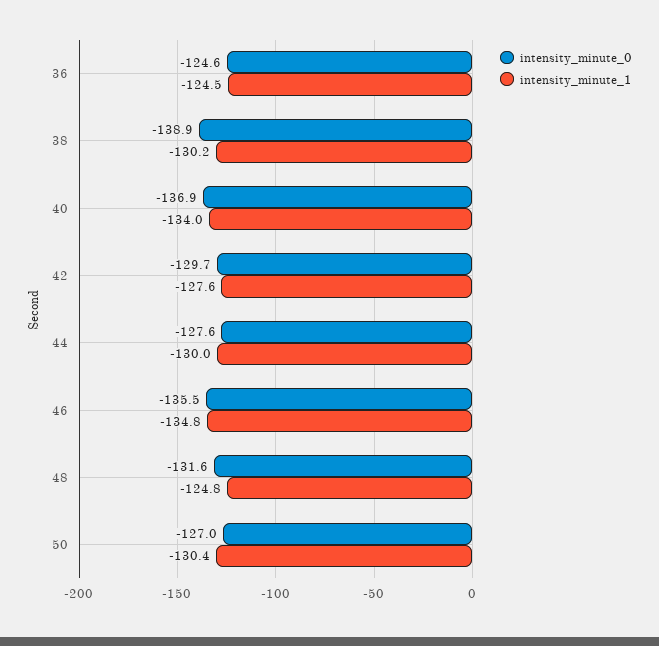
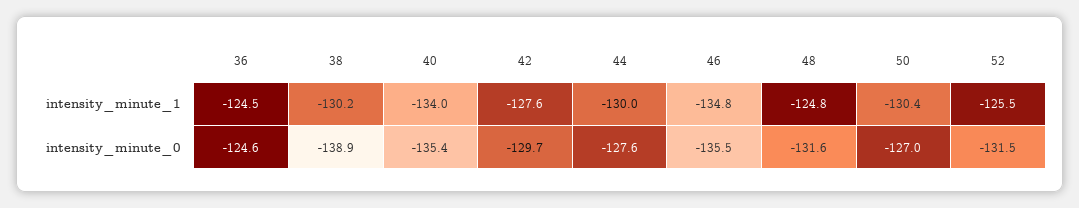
  {
    "intensity_minute_0": {
      "36": -124.6,
      "38": -138.9,
-     "40": -136.9,
+     "40": -135.4,
      "42": -129.7,
      "44": -127.6,
      "46": -135.5,
      "48": -131.6,
-     "50": -127
+     "50": -127,
+     "52": -131.5
    },
    "intensity_minute_1": {
      "36": -124.5,
      "38": -130.2,
      "40": -134,
      "42": -127.6,
      "44": -130,
      "46": -134.8,
      "48": -124.8,
-     "50": -130.4
+     "50": -130.4,
+     "52": -125.5
    }
  }

